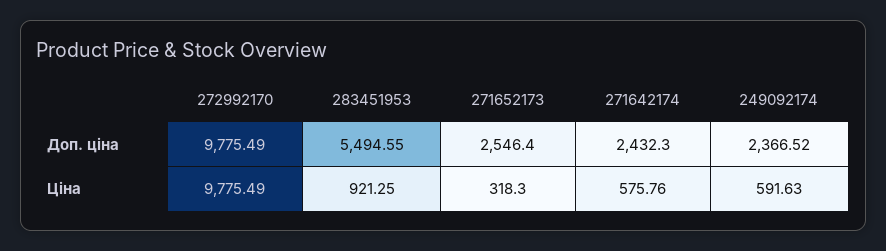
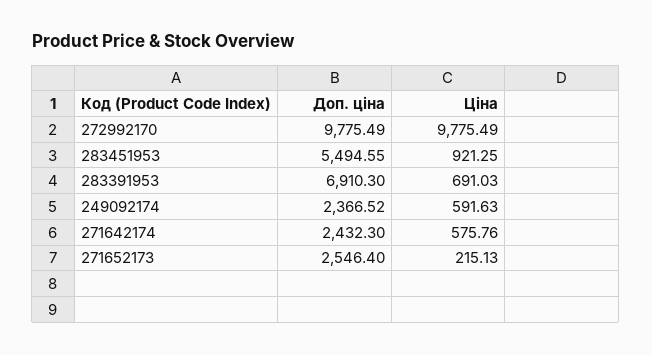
  {
    "272992170": {
      "Доп. ціна": 9775.49,
      "Ціна": 9775.49
    },
    "283451953": {
      "Доп. ціна": 5494.55,
      "Ціна": 921.25
    },
    "271652173": {
      "Доп. ціна": 2546.4,
-     "Ціна": 318.3
+     "Ціна": 215.13
    },
    "271642174": {
      "Доп. ціна": 2432.3,
      "Ціна": 575.76
    },
    "249092174": {
      "Доп. ціна": 2366.52,
      "Ціна": 591.63
-   }
+   },
+   "283391953": {
+     "Доп. ціна": 6910.3,
+     "Ціна": 691.03
+   }
  }

